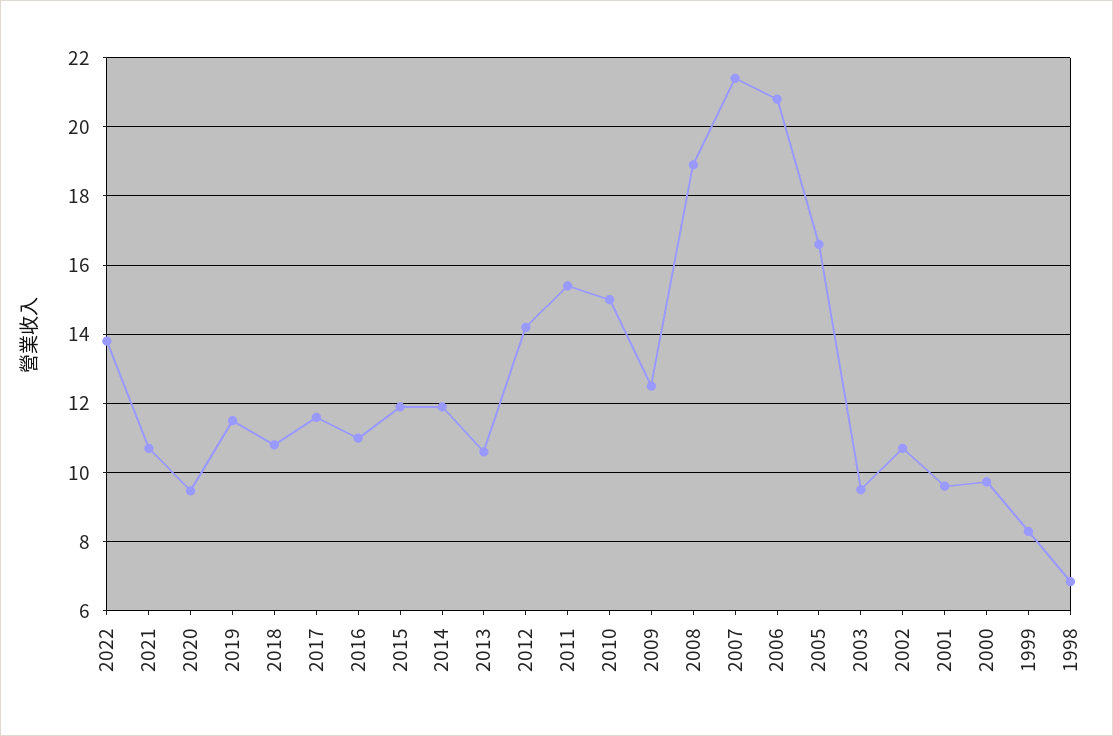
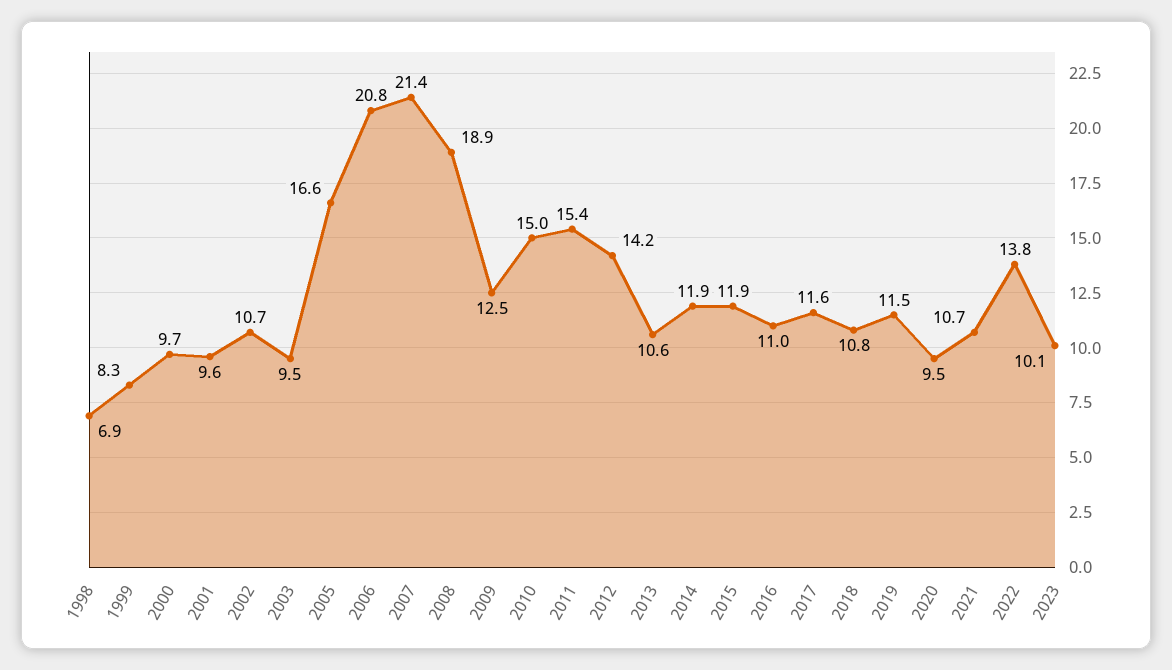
  {
    "2022": 13.8,
    "2021": 10.7,
    "2020": 9.5,
    "2019": 11.5,
    "2018": 10.8,
    "2017": 11.6,
    "2016": 11,
    "2015": 11.9,
    "2014": 11.9,
    "2013": 10.6,
    "2012": 14.2,
    "2011": 15.4,
    "2010": 15,
    "2009": 12.5,
    "2008": 18.9,
    "2007": 21.4,
    "2006": 20.8,
    "2005": 16.6,
    "2003": 9.5,
    "2002": 10.7,
    "2001": 9.6,
    "2000": 9.7,
    "1999": 8.3,
-   "1998": 6.9
+   "1998": 6.9,
+   "2023": 10.1
  }

